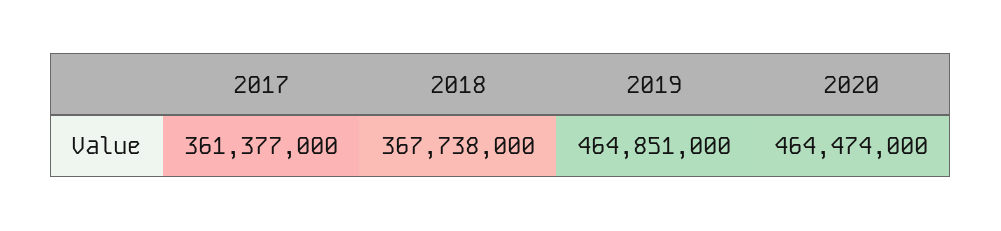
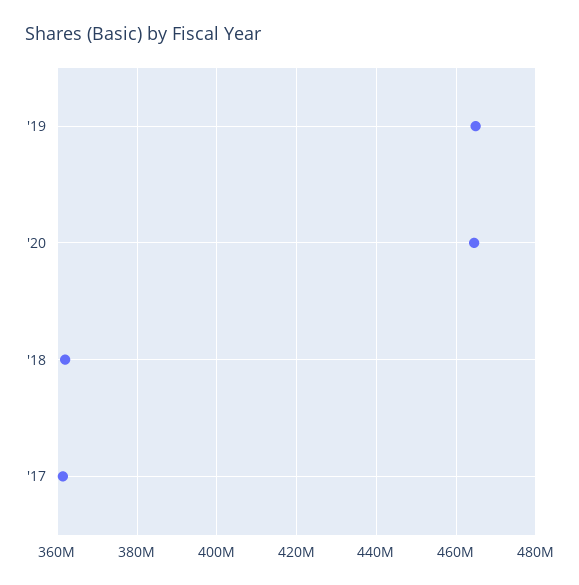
  {
    "2017": 361377000,
-   "2018": 367738000,
+   "2018": 362000000,
    "2019": 464851000,
    "2020": 464474000
  }

